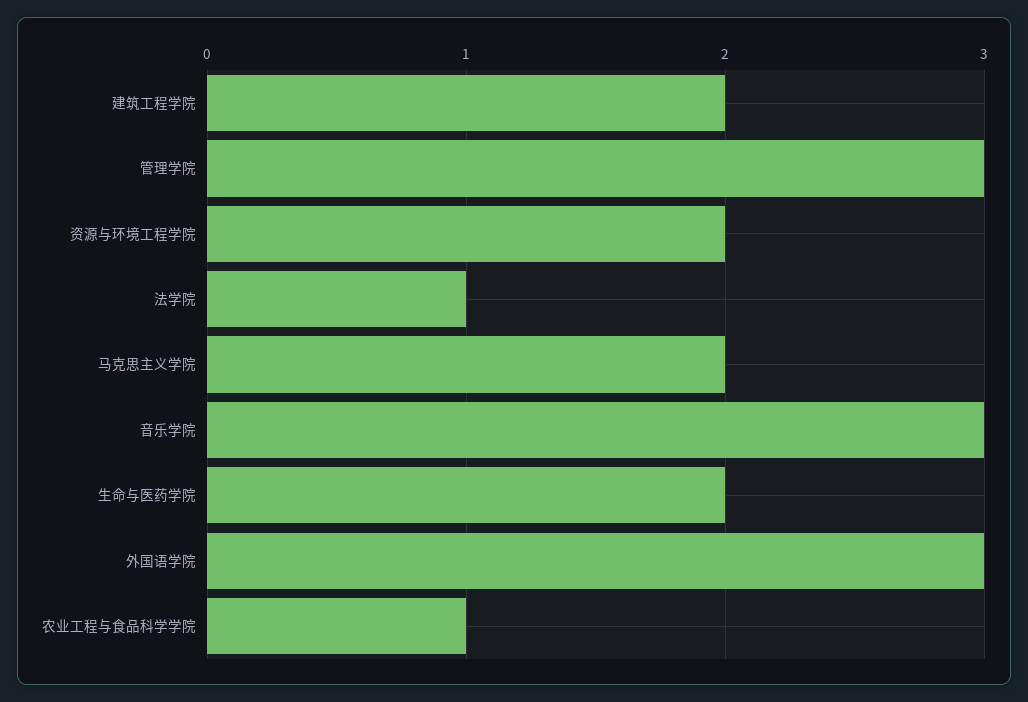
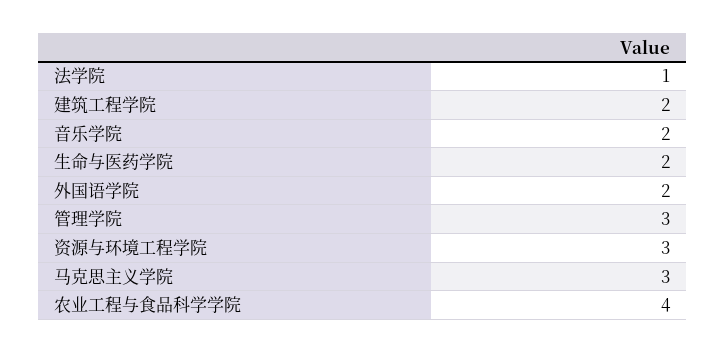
  {
    "建筑工程学院": 2,
    "管理学院": 3,
-   "资源与环境工程学院": 2,
+   "资源与环境工程学院": 3,
    "法学院": 1,
-   "马克思主义学院": 2,
+   "马克思主义学院": 3,
-   "音乐学院": 3,
+   "音乐学院": 2,
    "生命与医药学院": 2,
-   "外国语学院": 3,
+   "外国语学院": 2,
-   "农业工程与食品科学学院": 1
+   "农业工程与食品科学学院": 4
  }

